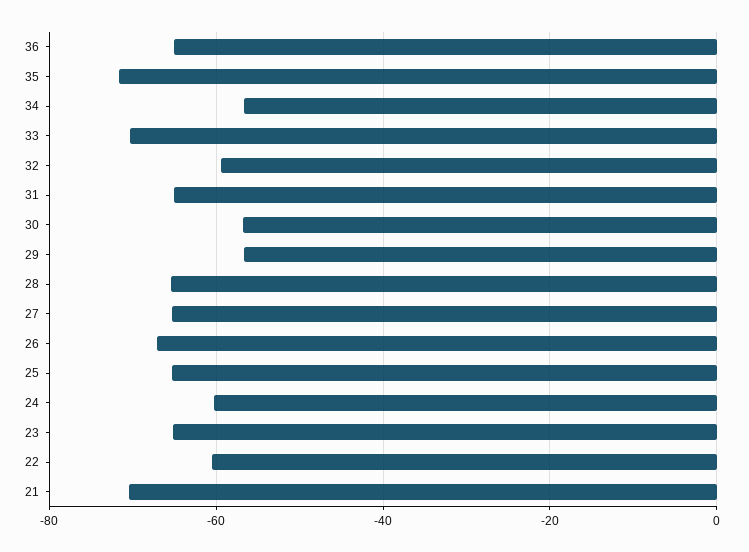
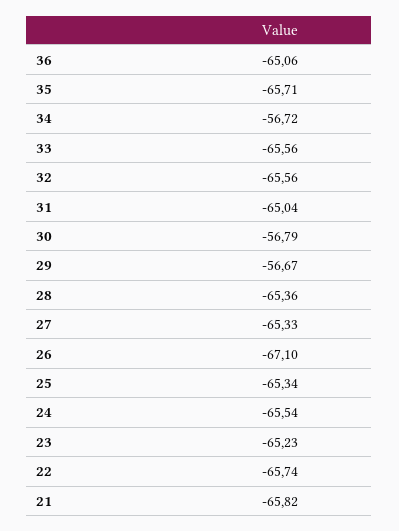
  {
    "36": -65.06,
-   "35": -72,
+   "35": -65.71,
    "34": -56.72,
-   "33": -70,
+   "33": -65.56,
-   "32": -60,
+   "32": -65.56,
    "31": -65.04,
    "30": -56.79,
    "29": -56.67,
    "28": -65.36,
    "27": -65.33,
    "26": -67.1,
    "25": -65.34,
-   "24": -60,
+   "24": -65.54,
    "23": -65.23,
-   "22": -60,
+   "22": -65.74,
-   "21": -70
+   "21": -65.82
  }

